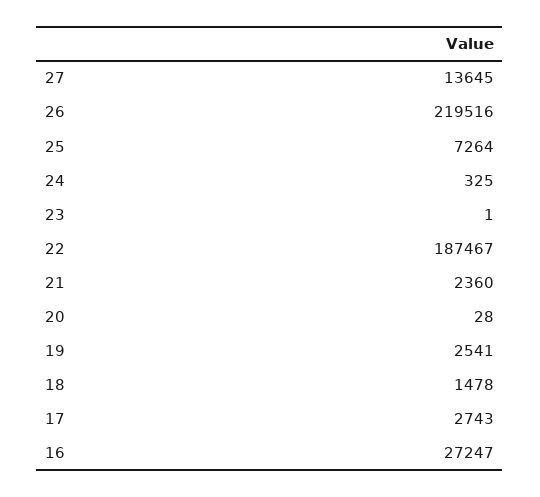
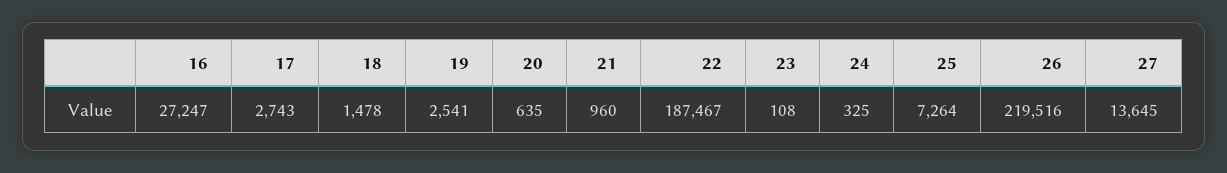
  {
    "27": 13645,
    "26": 219516,
    "25": 7264,
    "24": 325,
-   "23": 1,
+   "23": 108,
    "22": 187467,
-   "21": 2360,
+   "21": 960,
-   "20": 28,
+   "20": 635,
    "19": 2541,
    "18": 1478,
    "17": 2743,
    "16": 27247
  }

